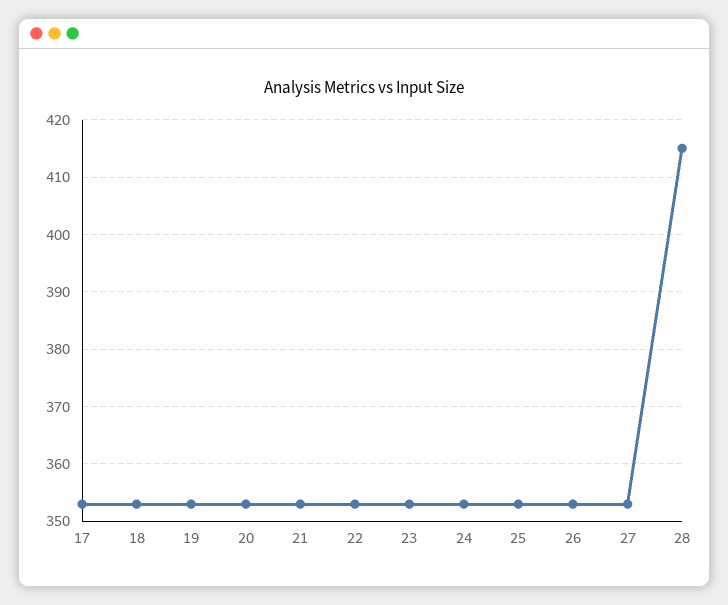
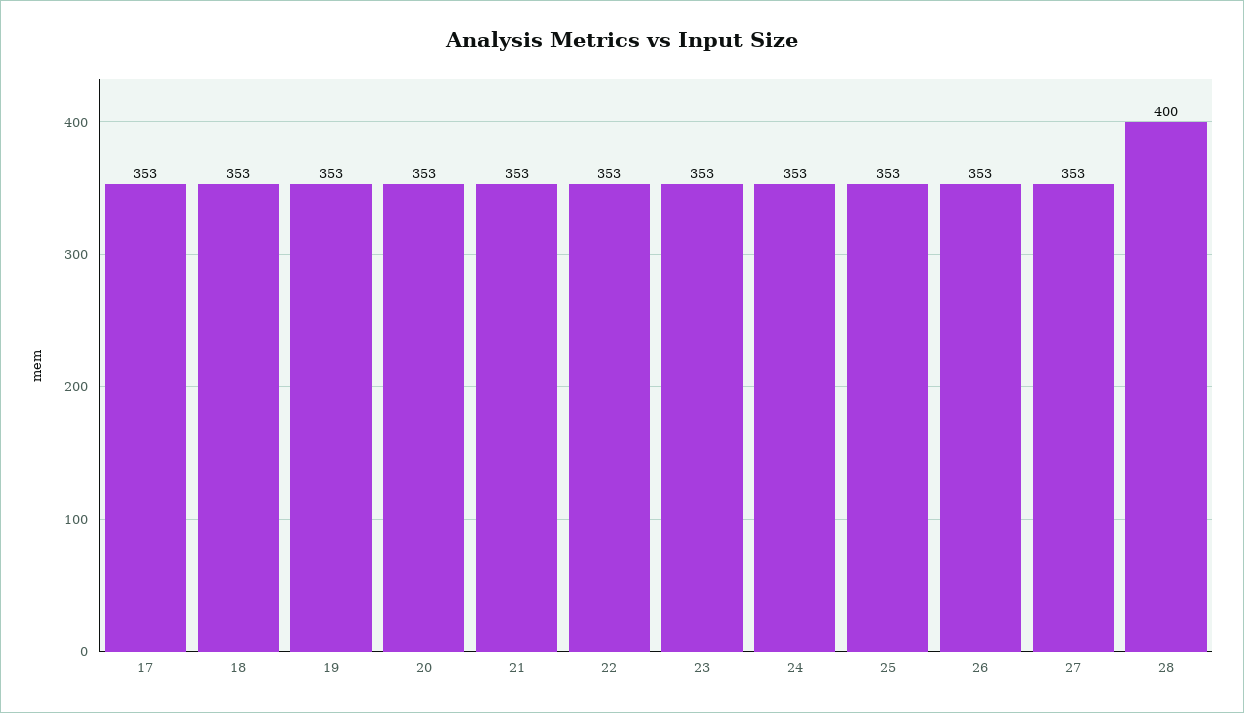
  {
    "17": 353,
    "18": 353,
    "19": 353,
    "20": 353,
    "21": 353,
    "22": 353,
    "23": 353,
    "24": 353,
    "25": 353,
    "26": 353,
    "27": 353,
-   "28": 415
+   "28": 400
  }

